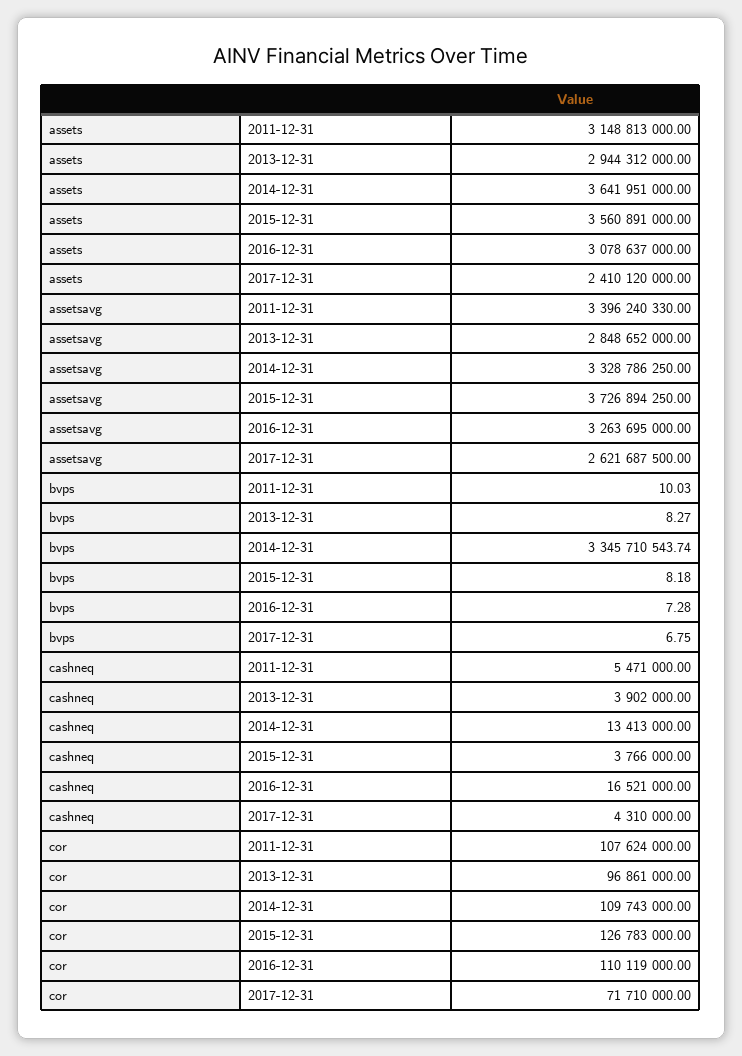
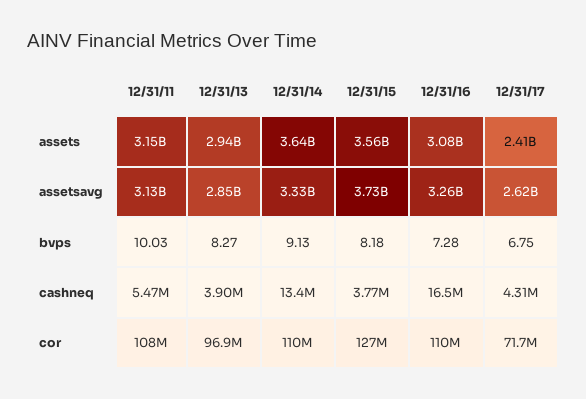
  {
    "assets": {
      "2011-12-31": 3148813000,
      "2013-12-31": 2944312000,
      "2014-12-31": 3641951000,
      "2015-12-31": 3560891000,
      "2016-12-31": 3078637000,
      "2017-12-31": 2410120000
    },
    "assetsavg": {
-     "2011-12-31": 3396240330,
+     "2011-12-31": 3130000000,
      "2013-12-31": 2848652000,
      "2014-12-31": 3328786250,
      "2015-12-31": 3726894250,
      "2016-12-31": 3263695000,
      "2017-12-31": 2621687500
    },
    "bvps": {
      "2011-12-31": 10.03,
      "2013-12-31": 8.27,
-     "2014-12-31": 3345710543.74,
+     "2014-12-31": 9.13,
      "2015-12-31": 8.18,
      "2016-12-31": 7.28,
      "2017-12-31": 6.75
    },
    "cashneq": {
      "2011-12-31": 5471000,
      "2013-12-31": 3902000,
      "2014-12-31": 13413000,
      "2015-12-31": 3766000,
      "2016-12-31": 16521000,
      "2017-12-31": 4310000
    },
    "cor": {
      "2011-12-31": 107624000,
      "2013-12-31": 96861000,
      "2014-12-31": 109743000,
      "2015-12-31": 126783000,
      "2016-12-31": 110119000,
      "2017-12-31": 71710000
    }
  }

